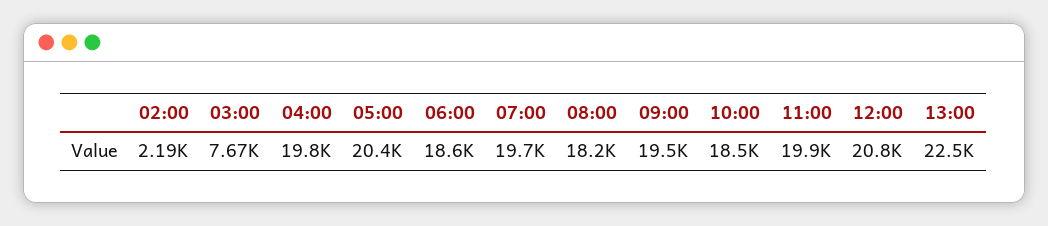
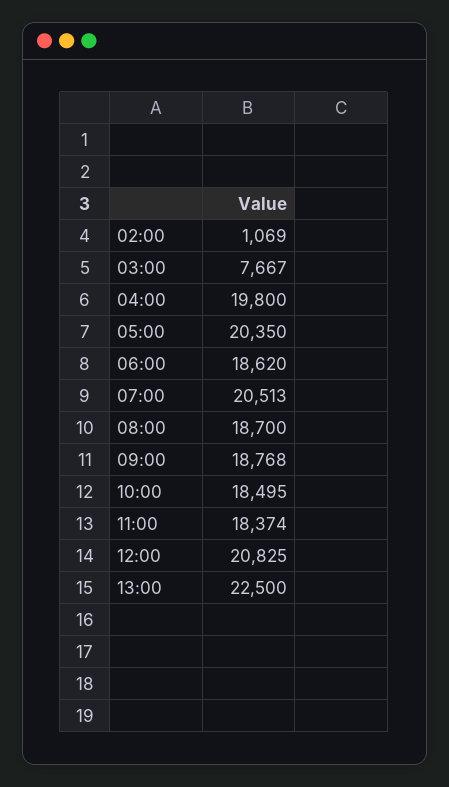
  {
-   "02:00": 2190,
+   "02:00": 1069,
    "03:00": 7667,
    "04:00": 19800,
    "05:00": 20350,
    "06:00": 18620,
-   "07:00": 19700,
+   "07:00": 20513,
-   "08:00": 18200,
+   "08:00": 18700,
-   "09:00": 19500,
+   "09:00": 18768,
    "10:00": 18495,
-   "11:00": 19900,
+   "11:00": 18374,
    "12:00": 20825,
    "13:00": 22500
  }

